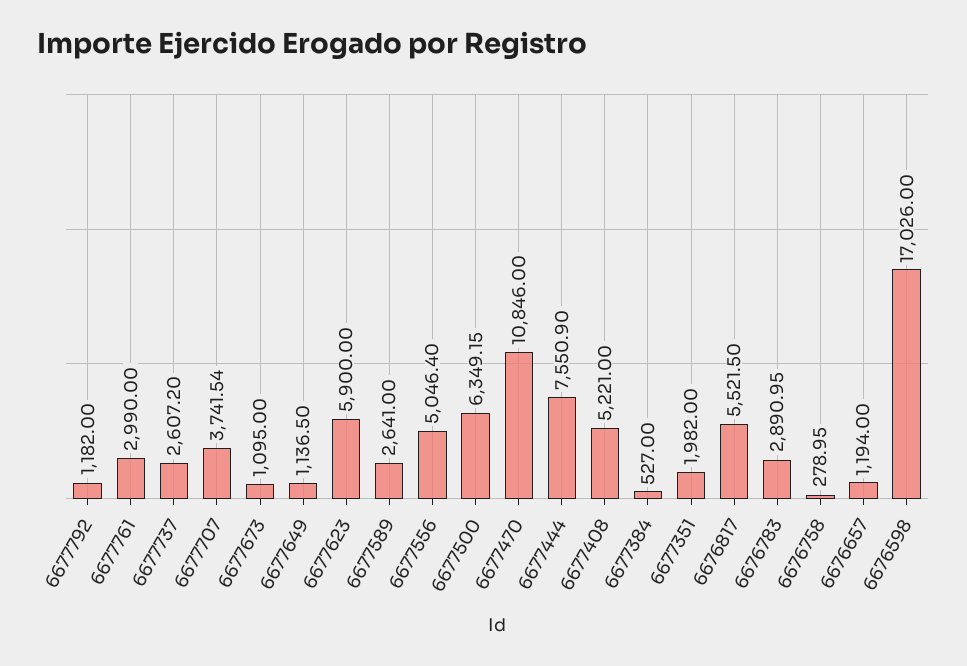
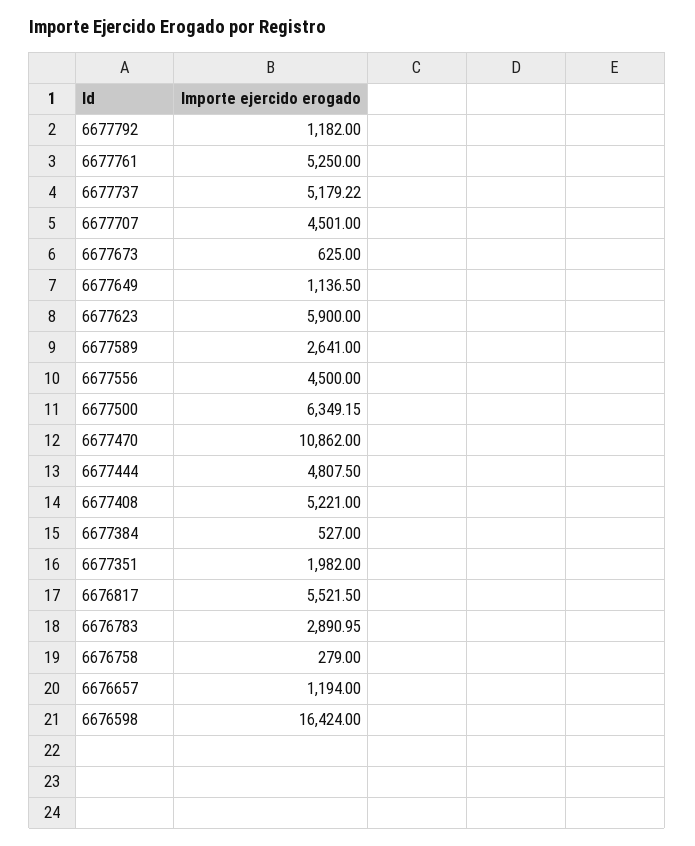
  {
    "6677792": 1182,
-   "6677761": 2990,
+   "6677761": 5250,
-   "6677737": 2607.2,
+   "6677737": 5179.22,
-   "6677707": 3741.54,
+   "6677707": 4501,
-   "6677673": 1095,
+   "6677673": 625,
    "6677649": 1136.5,
    "6677623": 5900,
    "6677589": 2641,
-   "6677556": 5046.4,
+   "6677556": 4500,
    "6677500": 6349.15,
-   "6677470": 10846,
+   "6677470": 10862,
-   "6677444": 7550.9,
+   "6677444": 4807.5,
    "6677408": 5221,
    "6677384": 527,
    "6677351": 1982,
    "6676817": 5521.5,
    "6676783": 2890.95,
-   "6676758": 278.95,
+   "6676758": 279,
    "6676657": 1194,
-   "6676598": 17026
+   "6676598": 16424
  }

